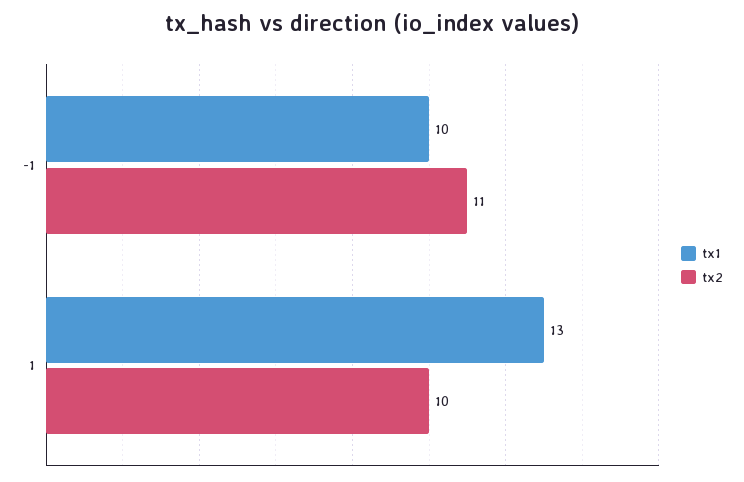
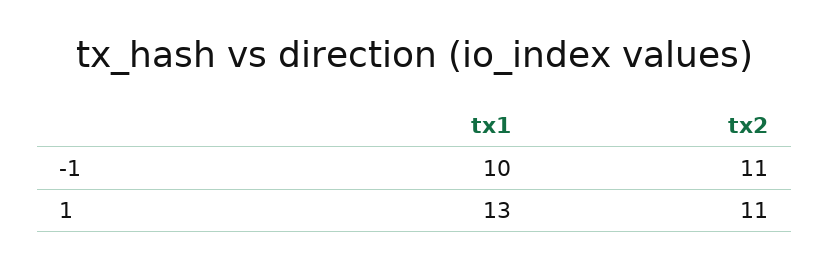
  {
    "tx1": {
      "-1": 10,
      "1": 13
    },
    "tx2": {
      "-1": 11,
-     "1": 10
+     "1": 11
    }
  }

